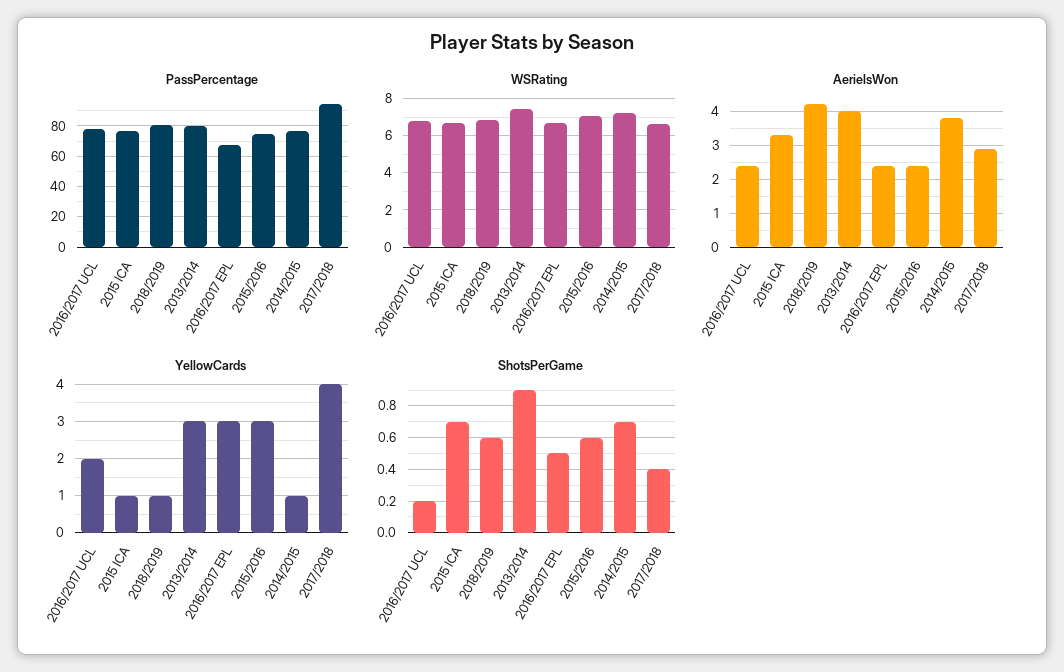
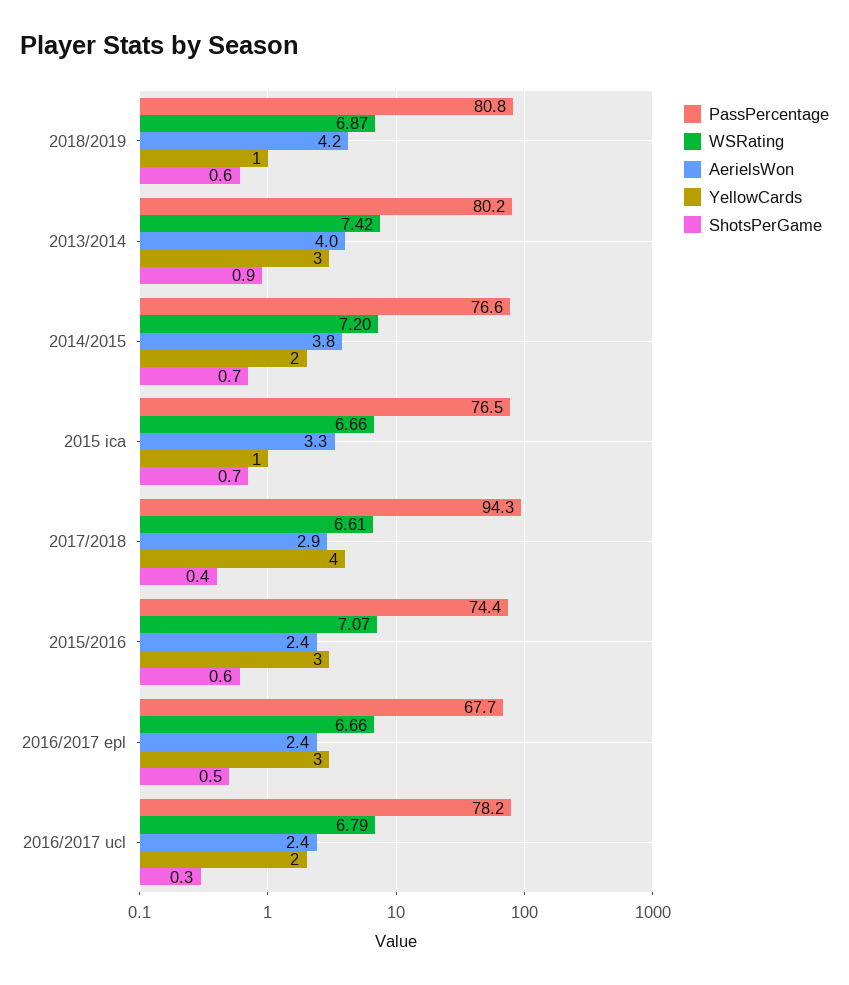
  {
    "PassPercentage": {
      "2016/2017 UCL": 78.2,
      "2015 ICA": 76.5,
      "2018/2019": 80.8,
      "2013/2014": 80.2,
      "2016/2017 EPL": 67.7,
      "2015/2016": 74.4,
      "2014/2015": 76.6,
      "2017/2018": 94.3
    },
    "WSRating": {
      "2016/2017 UCL": 6.79,
      "2015 ICA": 6.66,
      "2018/2019": 6.87,
      "2013/2014": 7.42,
      "2016/2017 EPL": 6.66,
      "2015/2016": 7.07,
      "2014/2015": 7.2,
      "2017/2018": 6.61
    },
    "AerielsWon": {
      "2016/2017 UCL": 2.4,
      "2015 ICA": 3.3,
      "2018/2019": 4.2,
      "2013/2014": 4,
      "2016/2017 EPL": 2.4,
      "2015/2016": 2.4,
      "2014/2015": 3.8,
      "2017/2018": 2.9
    },
    "YellowCards": {
      "2016/2017 UCL": 2,
      "2015 ICA": 1,
      "2018/2019": 1,
      "2013/2014": 3,
      "2016/2017 EPL": 3,
      "2015/2016": 3,
-     "2014/2015": 1,
+     "2014/2015": 2,
      "2017/2018": 4
    },
    "ShotsPerGame": {
-     "2016/2017 UCL": 0.2,
+     "2016/2017 UCL": 0.3,
      "2015 ICA": 0.7,
      "2018/2019": 0.6,
      "2013/2014": 0.9,
      "2016/2017 EPL": 0.5,
      "2015/2016": 0.6,
      "2014/2015": 0.7,
      "2017/2018": 0.4
    }
  }

